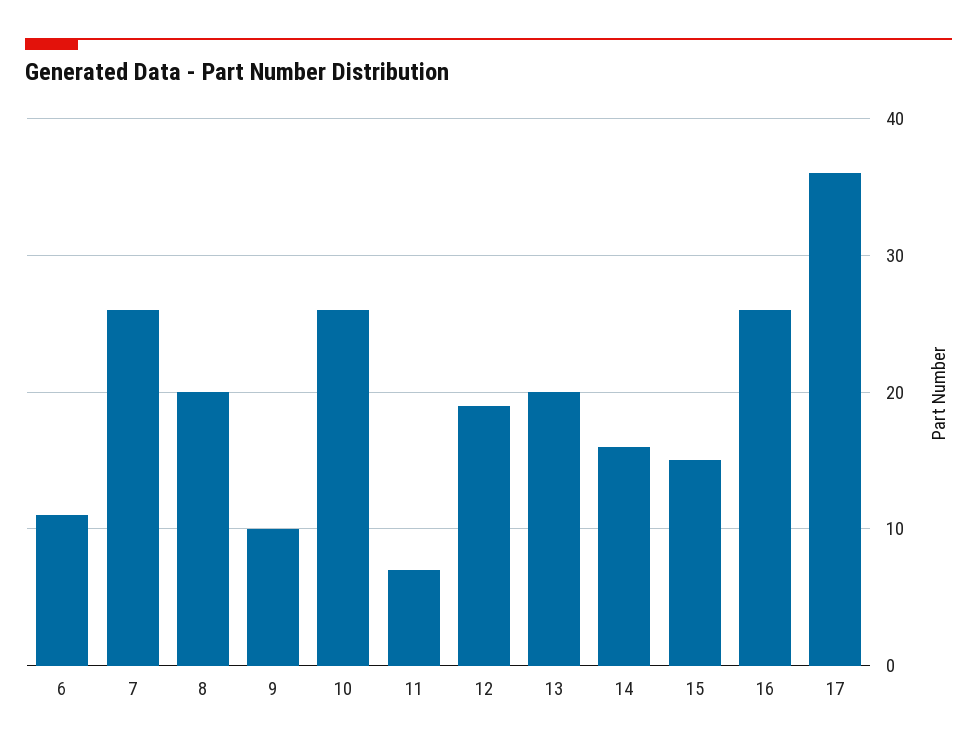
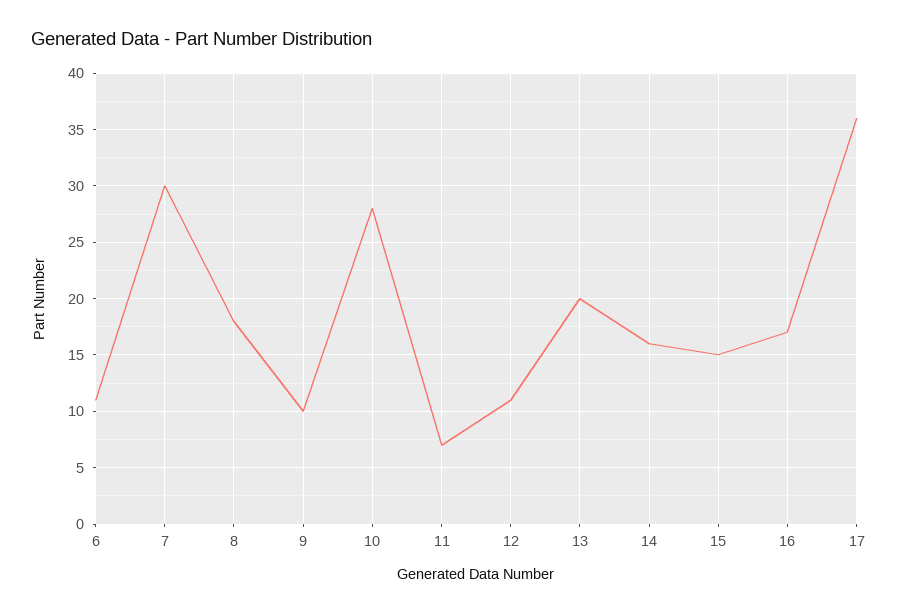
  {
    "6": 11,
-   "7": 26,
+   "7": 30,
-   "8": 20,
+   "8": 18,
    "9": 10,
-   "10": 26,
+   "10": 28,
    "11": 7,
-   "12": 19,
+   "12": 11,
    "13": 20,
    "14": 16,
    "15": 15,
-   "16": 26,
+   "16": 17,
    "17": 36
  }

